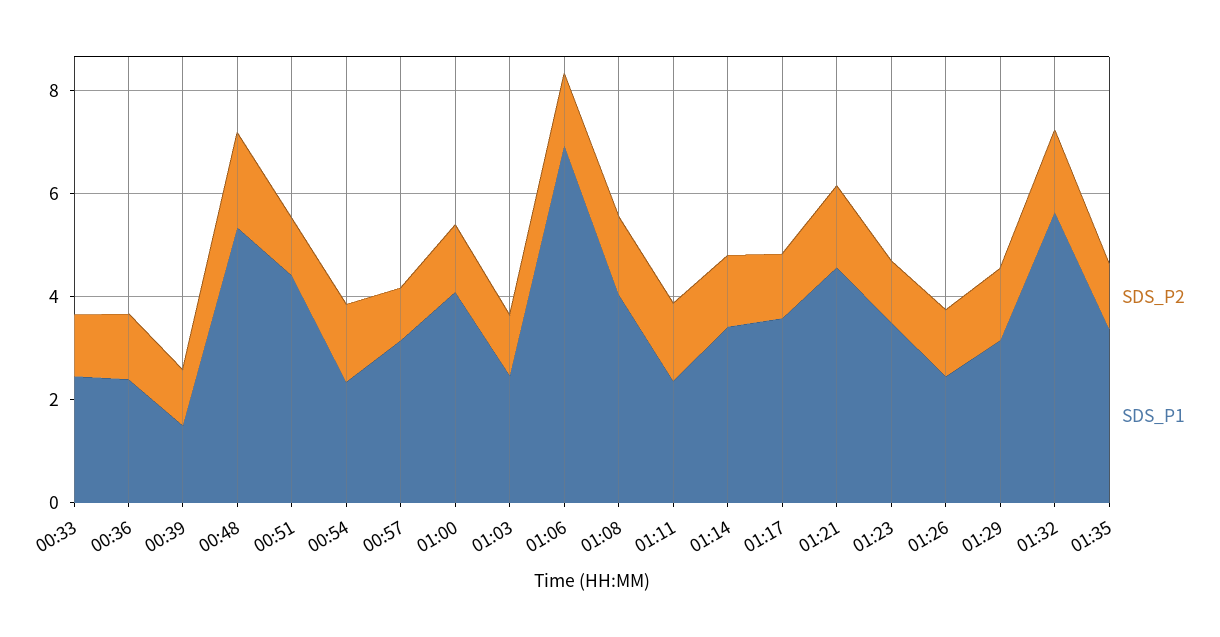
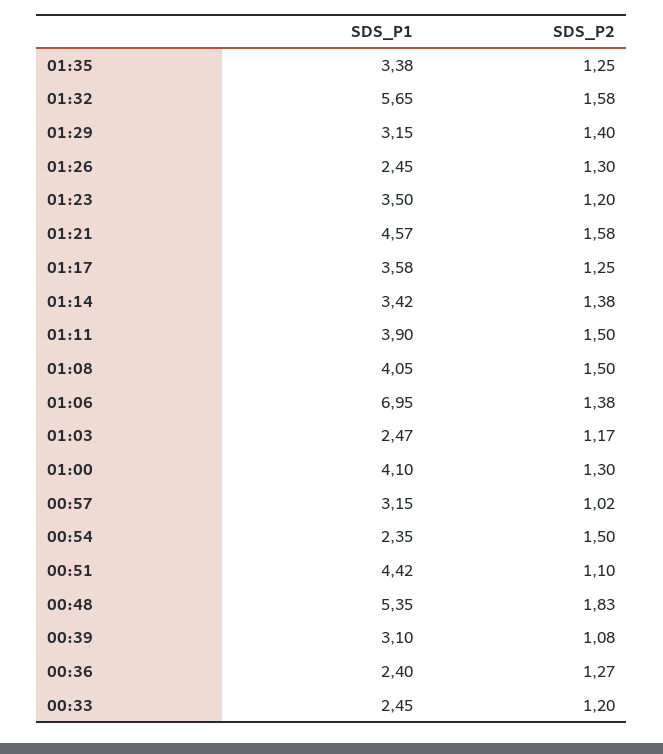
  {
    "SDS_P2": {
      "00:33": 1.2,
      "00:36": 1.27,
      "00:39": 1.08,
      "00:48": 1.83,
      "00:51": 1.1,
      "00:54": 1.5,
      "00:57": 1.02,
      "01:00": 1.3,
      "01:03": 1.17,
      "01:06": 1.38,
      "01:08": 1.5,
      "01:11": 1.5,
      "01:14": 1.38,
      "01:17": 1.25,
      "01:21": 1.58,
      "01:23": 1.2,
      "01:26": 1.3,
      "01:29": 1.4,
      "01:32": 1.58,
      "01:35": 1.25
    },
    "SDS_P1": {
      "00:33": 2.45,
      "00:36": 2.4,
-     "00:39": 1.5,
+     "00:39": 3.1,
      "00:48": 5.35,
      "00:51": 4.42,
      "00:54": 2.35,
      "00:57": 3.15,
      "01:00": 4.1,
      "01:03": 2.47,
      "01:06": 6.95,
      "01:08": 4.05,
-     "01:11": 2.5,
+     "01:11": 3.9,
      "01:14": 3.42,
      "01:17": 3.58,
      "01:21": 4.57,
      "01:23": 3.5,
      "01:26": 2.45,
      "01:29": 3.15,
      "01:32": 5.65,
      "01:35": 3.38
    }
  }

